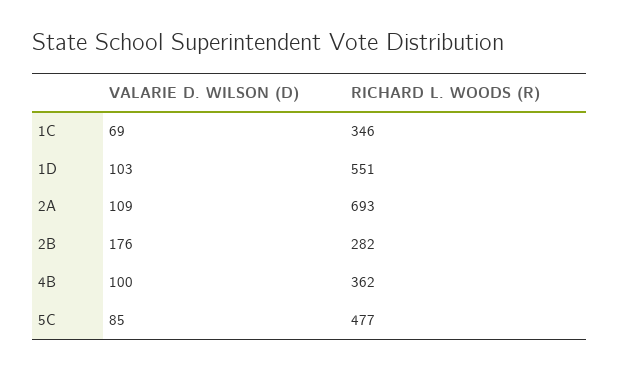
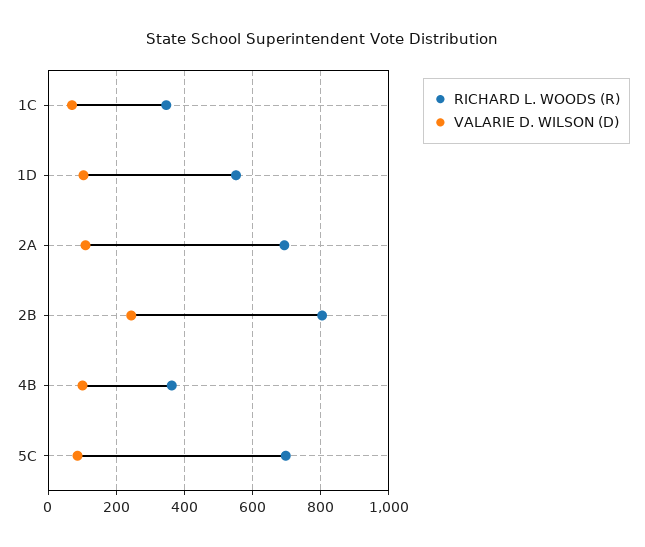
  {
    "VALARIE D. WILSON (D)": {
      "1C": 69,
      "1D": 103,
      "2A": 109,
-     "2B": 176,
+     "2B": 240,
      "4B": 100,
      "5C": 85
    },
    "RICHARD L. WOODS (R)": {
      "1C": 346,
      "1D": 551,
      "2A": 693,
-     "2B": 282,
+     "2B": 800,
      "4B": 362,
-     "5C": 477
+     "5C": 700
    }
  }

